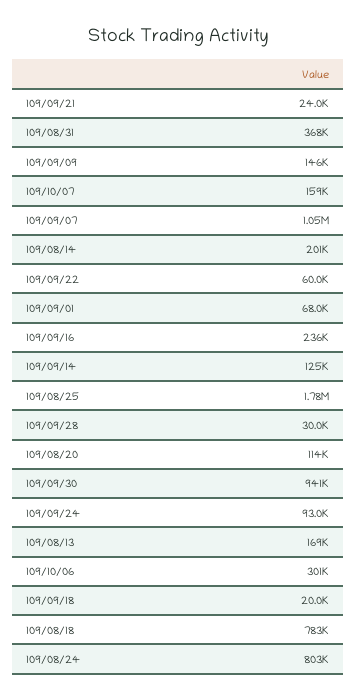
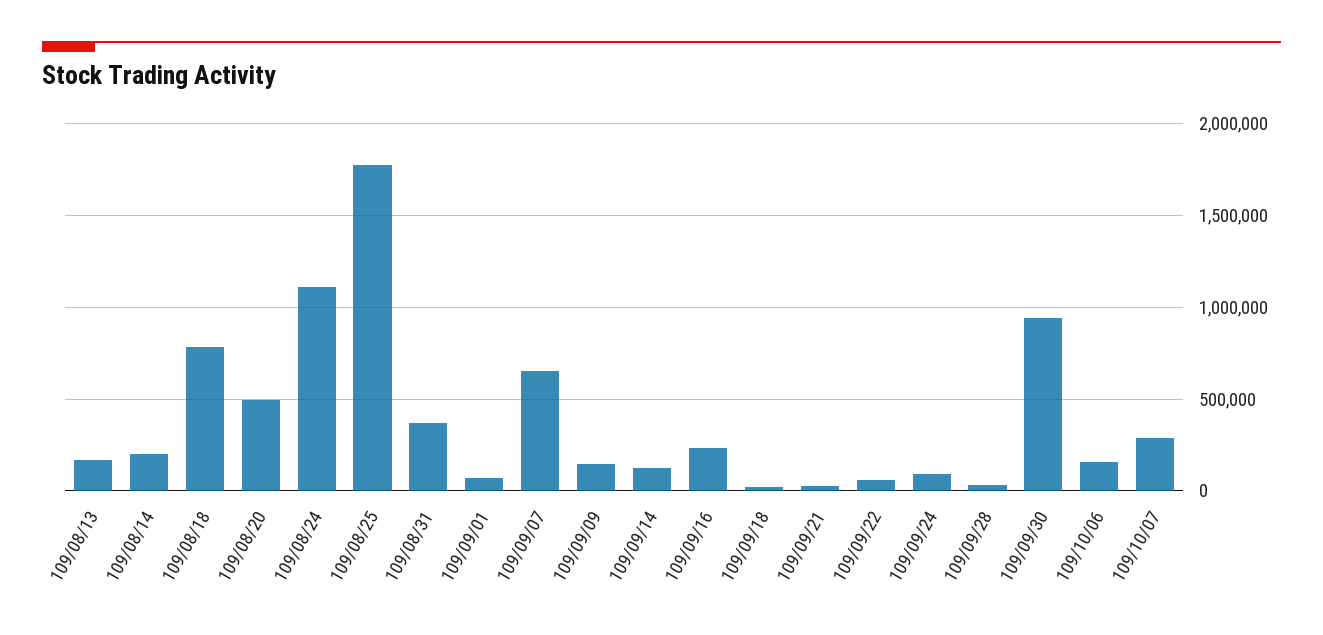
  {
    "109/09/21": 24000,
    "109/08/31": 368000,
    "109/09/09": 146000,
-   "109/10/07": 159000,
+   "109/10/07": 300000,
-   "109/09/07": 1050000,
+   "109/09/07": 650000,
    "109/08/14": 201000,
    "109/09/22": 60000,
    "109/09/01": 68000,
    "109/09/16": 236000,
    "109/09/14": 125000,
    "109/08/25": 1780000,
    "109/09/28": 30000,
-   "109/08/20": 114000,
+   "109/08/20": 500000,
    "109/09/30": 941000,
    "109/09/24": 93000,
    "109/08/13": 169000,
-   "109/10/06": 301000,
+   "109/10/06": 150000,
    "109/09/18": 20000,
    "109/08/18": 783000,
-   "109/08/24": 803000
+   "109/08/24": 1100000
  }

